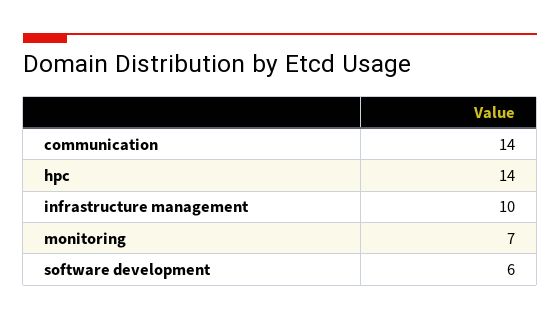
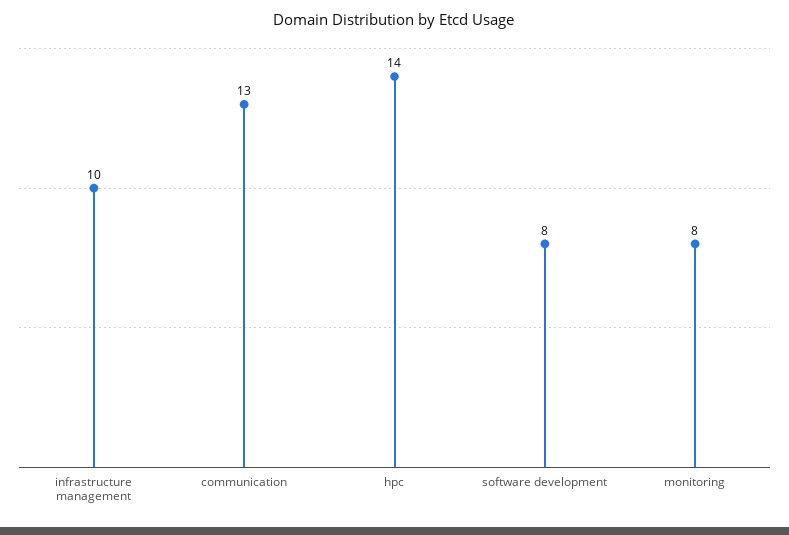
  {
-   "communication": 14,
+   "communication": 13,
    "hpc": 14,
    "infrastructure management": 10,
-   "monitoring": 7,
+   "monitoring": 8,
-   "software development": 6
+   "software development": 8
  }

